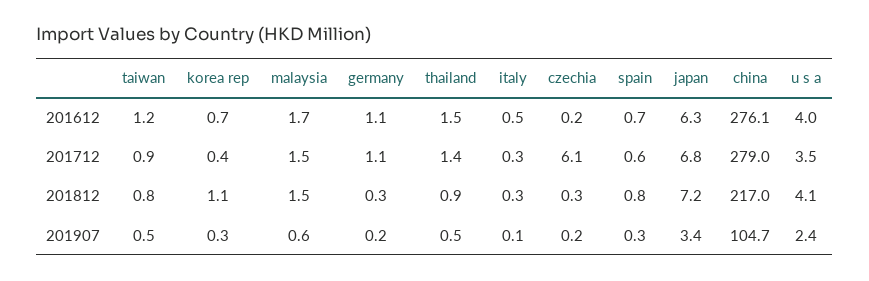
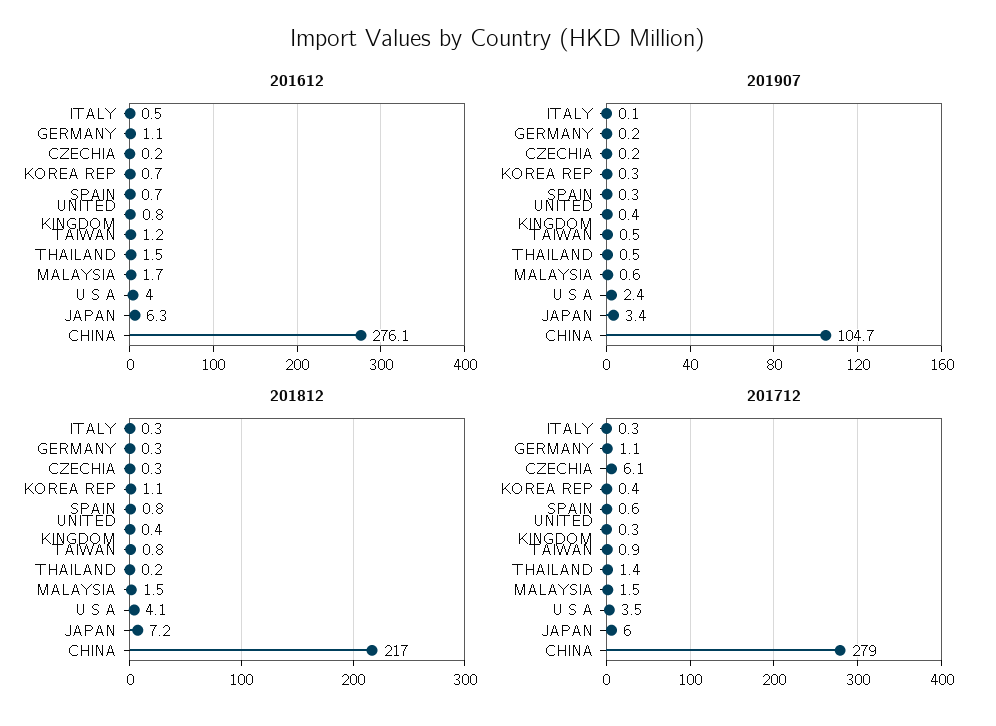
  {
    "201612": {
      "taiwan": 1.2,
      "korea rep": 0.7,
      "malaysia": 1.7,
      "germany": 1.1,
      "thailand": 1.5,
      "italy": 0.5,
      "czechia": 0.2,
      "spain": 0.7,
      "japan": 6.3,
      "china": 276.1,
-     "u s a": 4
+     "u s a": 4,
+     "UNITED KINGDOM": 0.8
    },
    "201712": {
      "taiwan": 0.9,
      "korea rep": 0.4,
      "malaysia": 1.5,
      "germany": 1.1,
      "thailand": 1.4,
      "italy": 0.3,
      "czechia": 6.1,
      "spain": 0.6,
-     "japan": 6.8,
+     "japan": 6,
      "china": 279,
-     "u s a": 3.5
+     "u s a": 3.5,
+     "UNITED KINGDOM": 0.3
    },
    "201812": {
      "taiwan": 0.8,
      "korea rep": 1.1,
      "malaysia": 1.5,
      "germany": 0.3,
-     "thailand": 0.9,
+     "thailand": 0.2,
      "italy": 0.3,
      "czechia": 0.3,
      "spain": 0.8,
      "japan": 7.2,
      "china": 217,
-     "u s a": 4.1
+     "u s a": 4.1,
+     "UNITED KINGDOM": 0.4
    },
    "201907": {
      "taiwan": 0.5,
      "korea rep": 0.3,
      "malaysia": 0.6,
      "germany": 0.2,
      "thailand": 0.5,
      "italy": 0.1,
      "czechia": 0.2,
      "spain": 0.3,
      "japan": 3.4,
      "china": 104.7,
-     "u s a": 2.4
+     "u s a": 2.4,
+     "UNITED KINGDOM": 0.4
    }
  }

